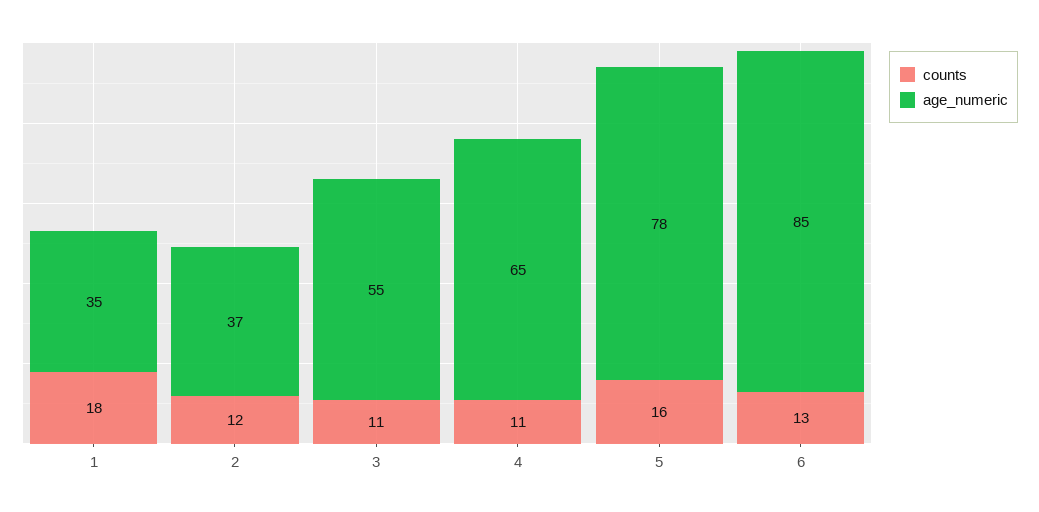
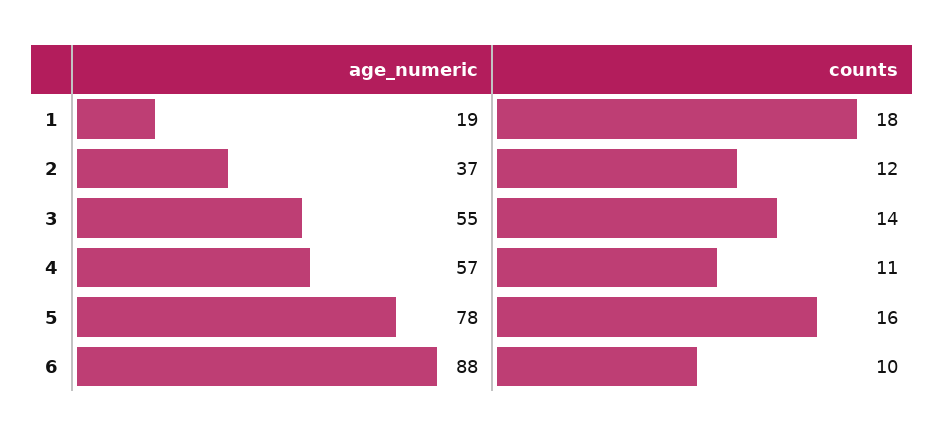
  {
    "counts": {
      "1": 18,
      "2": 12,
-     "3": 11,
+     "3": 14,
      "4": 11,
      "5": 16,
-     "6": 13
+     "6": 10
    },
    "age_numeric": {
-     "1": 35,
+     "1": 19,
      "2": 37,
      "3": 55,
-     "4": 65,
+     "4": 57,
      "5": 78,
-     "6": 85
+     "6": 88
    }
  }

